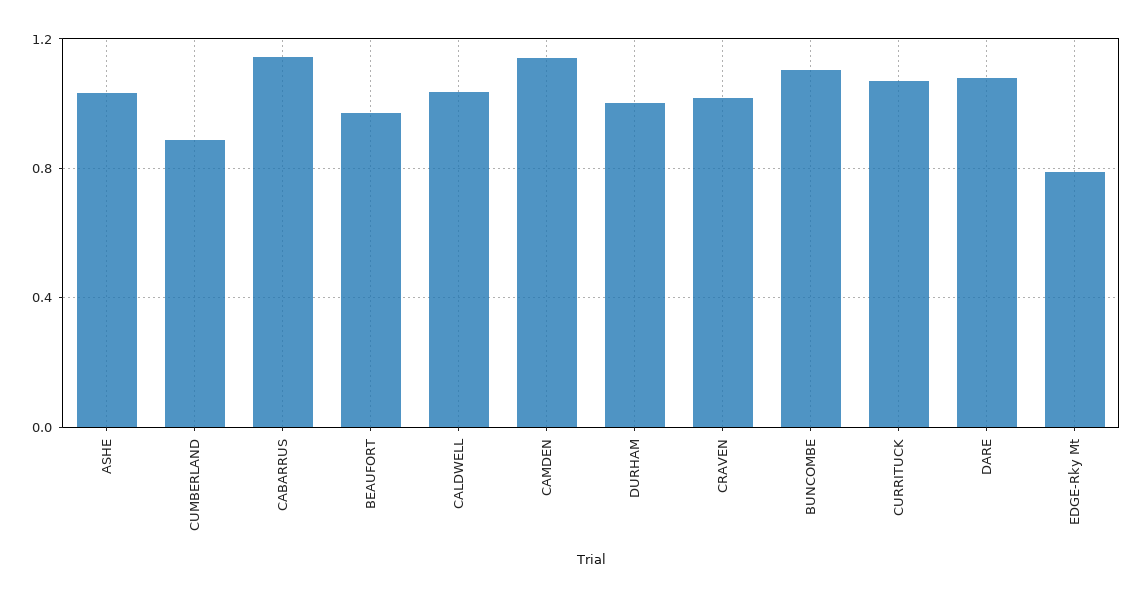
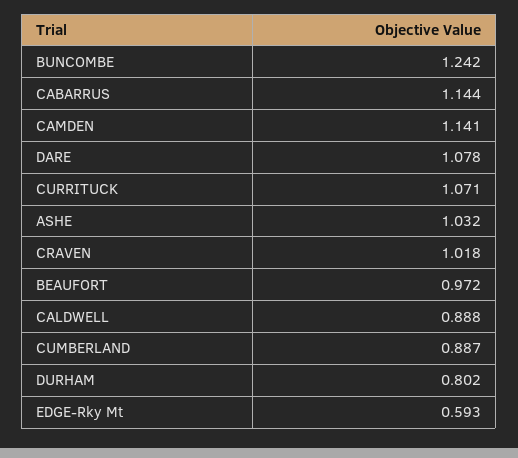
  {
    "ASHE": 1.032,
    "CUMBERLAND": 0.887,
    "CABARRUS": 1.144,
    "BEAUFORT": 0.972,
-   "CALDWELL": 1.05,
+   "CALDWELL": 0.888,
    "CAMDEN": 1.141,
-   "DURHAM": 1,
+   "DURHAM": 0.802,
    "CRAVEN": 1.018,
-   "BUNCOMBE": 1.1,
+   "BUNCOMBE": 1.242,
    "CURRITUCK": 1.071,
    "DARE": 1.078,
-   "EDGE-Rky Mt": 0.8
+   "EDGE-Rky Mt": 0.593
  }

